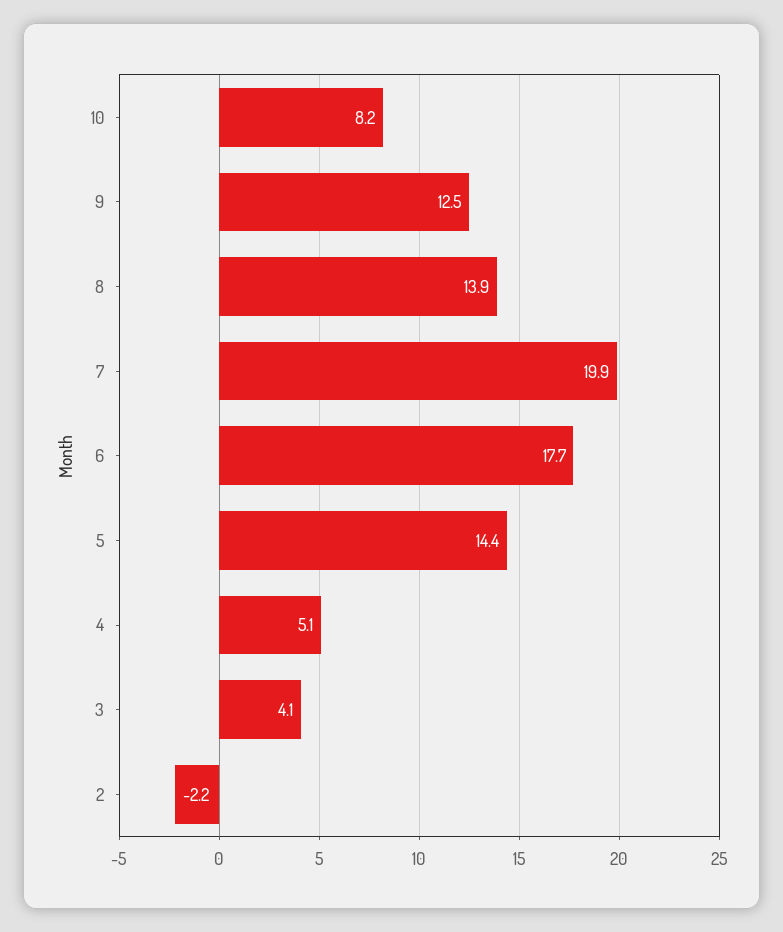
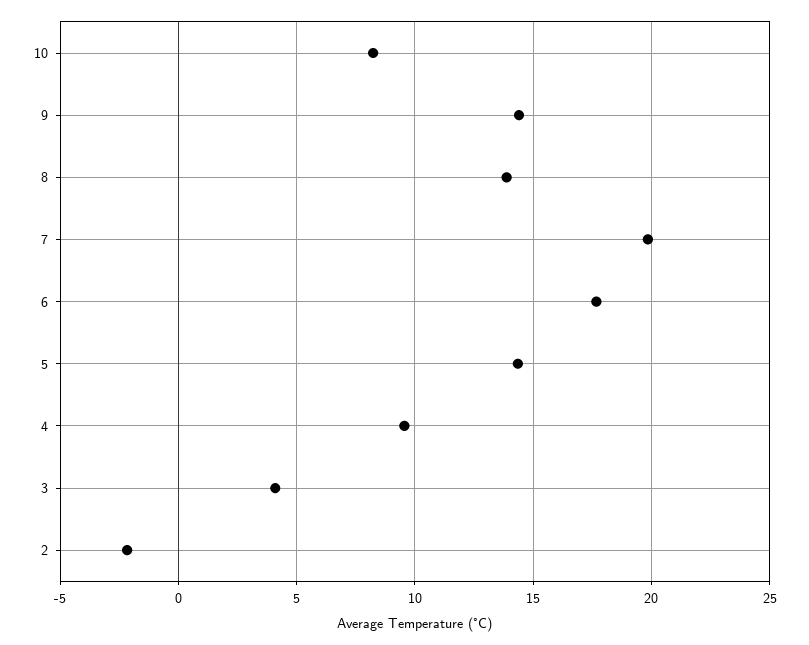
  {
    "10": 8.2,
-   "9": 12.5,
+   "9": 14.5,
    "8": 13.9,
    "7": 19.9,
    "6": 17.7,
    "5": 14.4,
-   "4": 5.1,
+   "4": 9.5,
    "3": 4.1,
    "2": -2.2
  }

